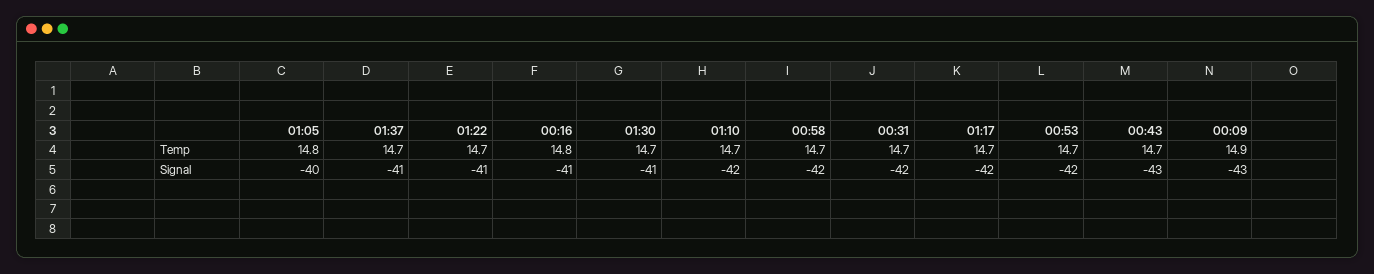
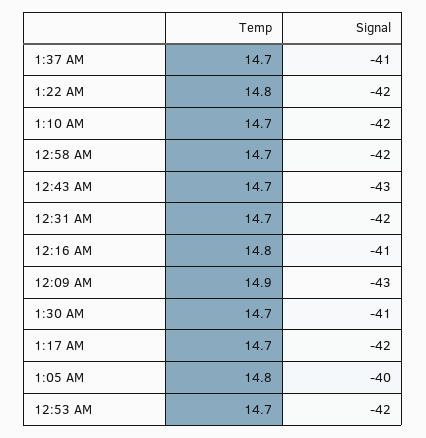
  {
    "01:05": {
      "Temp": 14.8,
      "Signal": -40
    },
    "01:37": {
      "Temp": 14.7,
      "Signal": -41
    },
    "01:22": {
-     "Temp": 14.7,
+     "Temp": 14.8,
-     "Signal": -41
+     "Signal": -42
    },
    "00:16": {
      "Temp": 14.8,
      "Signal": -41
    },
    "01:30": {
      "Temp": 14.7,
      "Signal": -41
    },
    "01:10": {
      "Temp": 14.7,
      "Signal": -42
    },
    "00:58": {
      "Temp": 14.7,
      "Signal": -42
    },
    "00:31": {
      "Temp": 14.7,
      "Signal": -42
    },
    "01:17": {
      "Temp": 14.7,
      "Signal": -42
    },
    "00:53": {
      "Temp": 14.7,
      "Signal": -42
    },
    "00:43": {
      "Temp": 14.7,
      "Signal": -43
    },
    "00:09": {
      "Temp": 14.9,
      "Signal": -43
    }
  }

